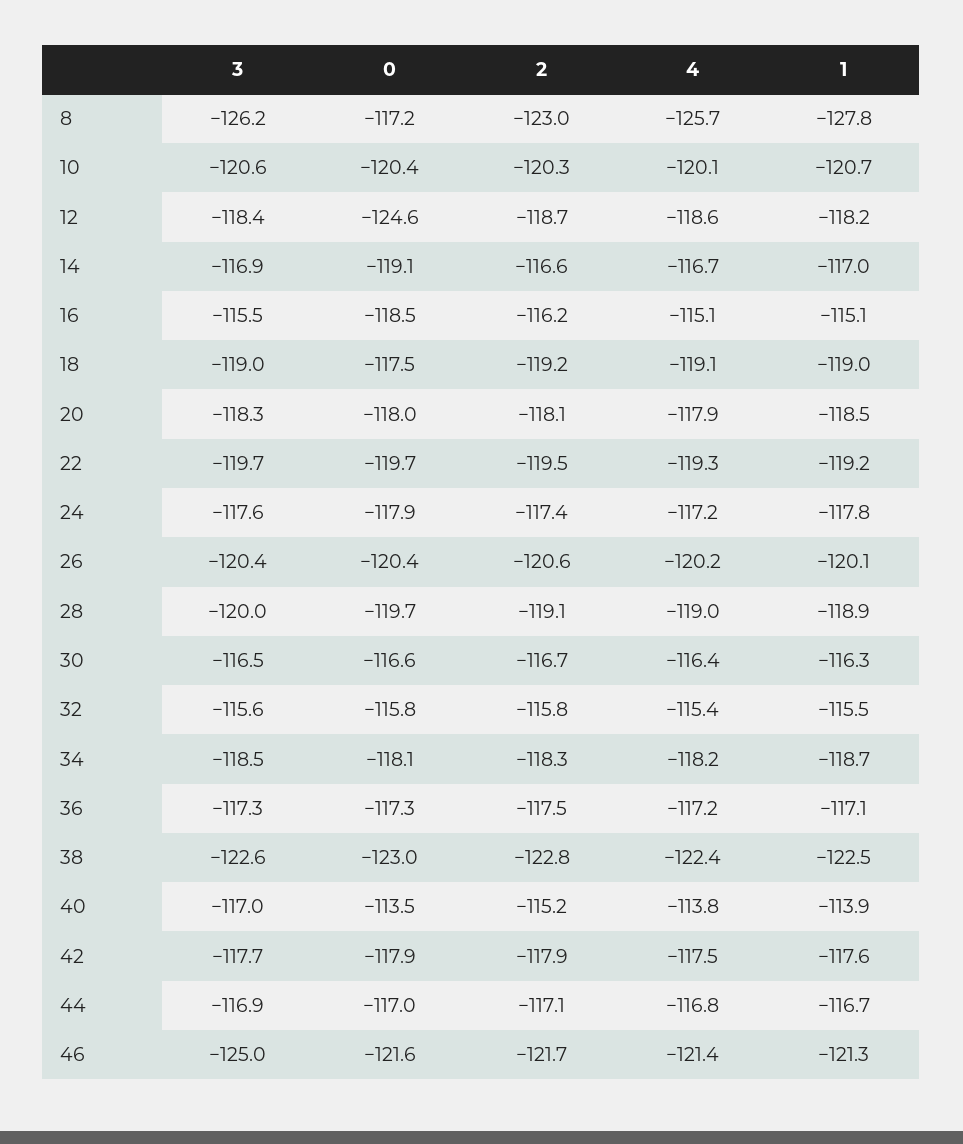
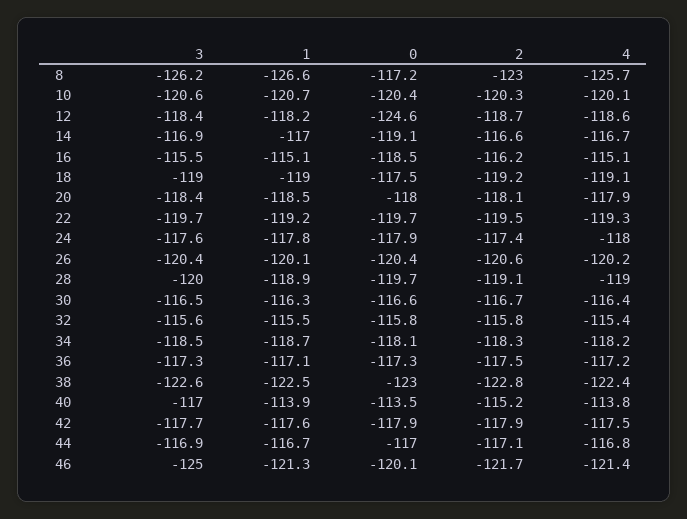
  {
    "3": {
      "8": -126.2,
      "10": -120.6,
      "12": -118.4,
      "14": -116.9,
      "16": -115.5,
      "18": -119,
-     "20": -118.3,
+     "20": -118.4,
      "22": -119.7,
      "24": -117.6,
      "26": -120.4,
      "28": -120,
      "30": -116.5,
      "32": -115.6,
      "34": -118.5,
      "36": -117.3,
      "38": -122.6,
      "40": -117,
      "42": -117.7,
      "44": -116.9,
      "46": -125
    },
    "0": {
      "8": -117.2,
      "10": -120.4,
      "12": -124.6,
      "14": -119.1,
      "16": -118.5,
      "18": -117.5,
      "20": -118,
      "22": -119.7,
      "24": -117.9,
      "26": -120.4,
      "28": -119.7,
      "30": -116.6,
      "32": -115.8,
      "34": -118.1,
      "36": -117.3,
      "38": -123,
      "40": -113.5,
      "42": -117.9,
      "44": -117,
-     "46": -121.6
+     "46": -120.1
    },
    "2": {
      "8": -123,
      "10": -120.3,
      "12": -118.7,
      "14": -116.6,
      "16": -116.2,
      "18": -119.2,
      "20": -118.1,
      "22": -119.5,
      "24": -117.4,
      "26": -120.6,
      "28": -119.1,
      "30": -116.7,
      "32": -115.8,
      "34": -118.3,
      "36": -117.5,
      "38": -122.8,
      "40": -115.2,
      "42": -117.9,
      "44": -117.1,
      "46": -121.7
    },
    "4": {
      "8": -125.7,
      "10": -120.1,
      "12": -118.6,
      "14": -116.7,
      "16": -115.1,
      "18": -119.1,
      "20": -117.9,
      "22": -119.3,
-     "24": -117.2,
+     "24": -118,
      "26": -120.2,
      "28": -119,
      "30": -116.4,
      "32": -115.4,
      "34": -118.2,
      "36": -117.2,
      "38": -122.4,
      "40": -113.8,
      "42": -117.5,
      "44": -116.8,
      "46": -121.4
    },
    "1": {
-     "8": -127.8,
+     "8": -126.6,
      "10": -120.7,
      "12": -118.2,
      "14": -117,
      "16": -115.1,
      "18": -119,
      "20": -118.5,
      "22": -119.2,
      "24": -117.8,
      "26": -120.1,
      "28": -118.9,
      "30": -116.3,
      "32": -115.5,
      "34": -118.7,
      "36": -117.1,
      "38": -122.5,
      "40": -113.9,
      "42": -117.6,
      "44": -116.7,
      "46": -121.3
    }
  }

